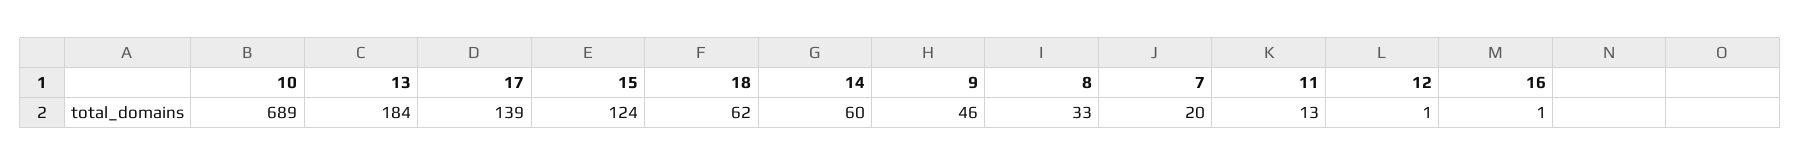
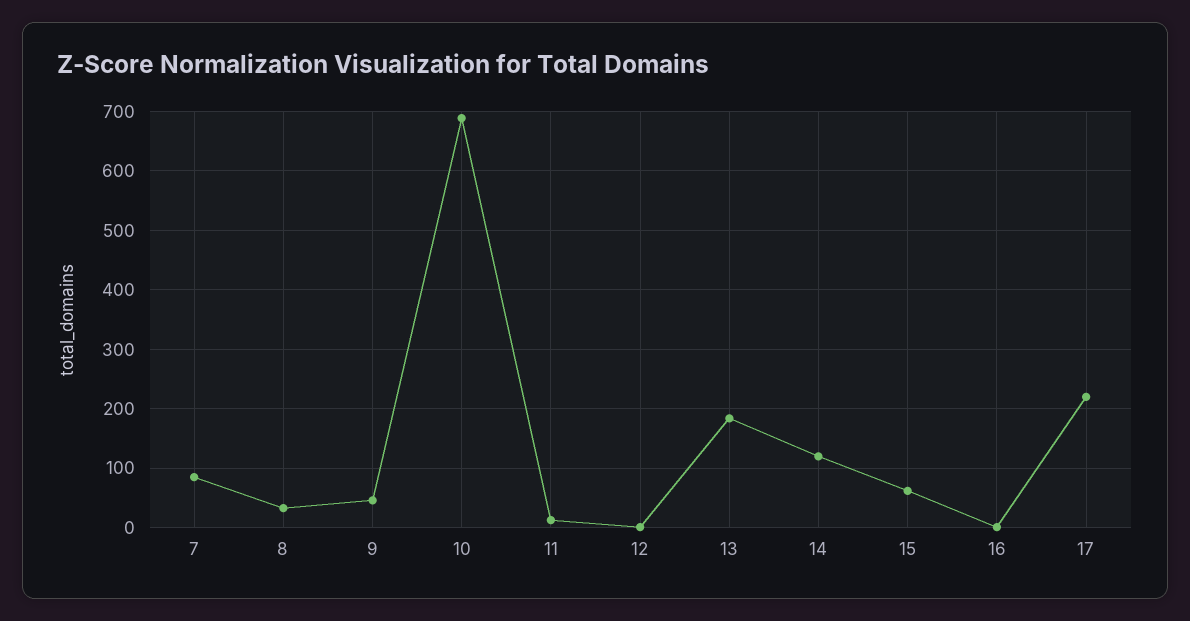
  {
    "10": 689,
    "13": 184,
-   "17": 139,
+   "17": 220,
-   "15": 124,
+   "15": 60,
-   "18": 62,
-   "14": 60,
+   "14": 120,
    "9": 46,
    "8": 33,
-   "7": 20,
+   "7": 80,
    "11": 13,
    "12": 1,
    "16": 1
  }

